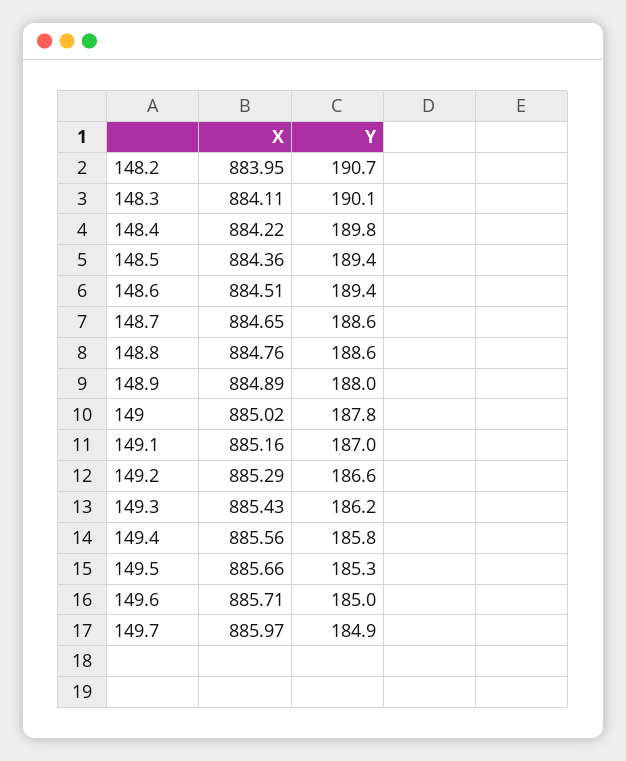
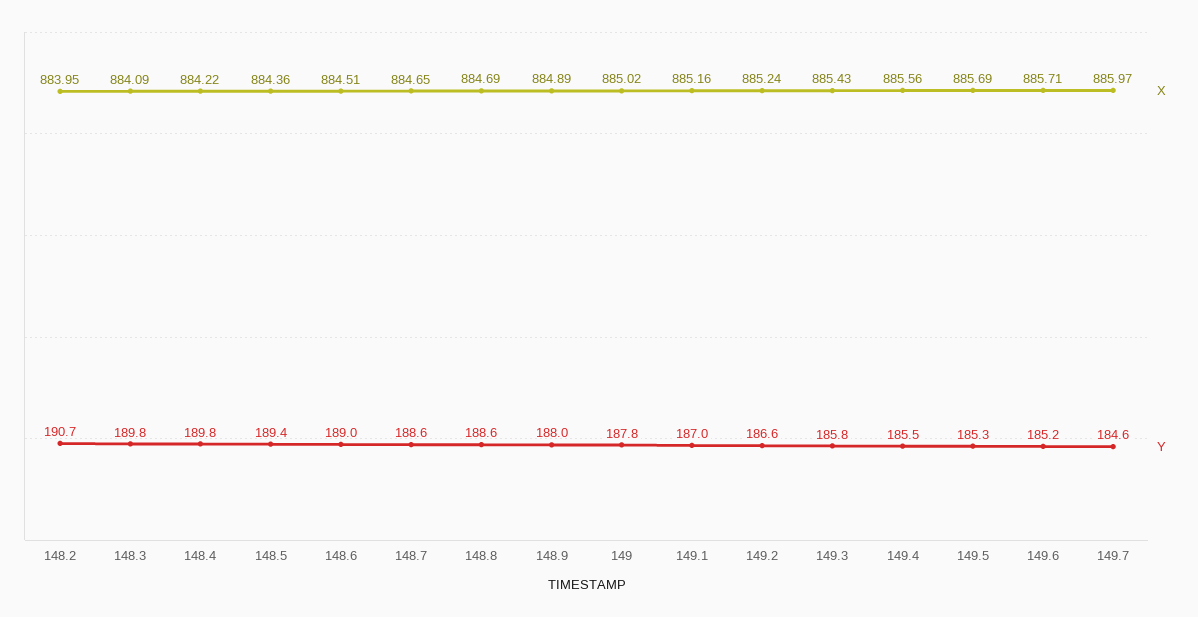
  {
    "X": {
      "148.2": 883.95,
-     "148.3": 884.11,
+     "148.3": 884.09,
      "148.4": 884.22,
      "148.5": 884.36,
      "148.6": 884.51,
      "148.7": 884.65,
-     "148.8": 884.76,
+     "148.8": 884.69,
      "148.9": 884.89,
      "149": 885.02,
      "149.1": 885.16,
-     "149.2": 885.29,
+     "149.2": 885.24,
      "149.3": 885.43,
      "149.4": 885.56,
-     "149.5": 885.66,
+     "149.5": 885.69,
      "149.6": 885.71,
      "149.7": 885.97
    },
    "Y": {
      "148.2": 190.7,
-     "148.3": 190.1,
+     "148.3": 189.8,
      "148.4": 189.8,
      "148.5": 189.4,
-     "148.6": 189.4,
+     "148.6": 189,
      "148.7": 188.6,
      "148.8": 188.6,
      "148.9": 188,
      "149": 187.8,
      "149.1": 187,
      "149.2": 186.6,
-     "149.3": 186.2,
+     "149.3": 185.8,
-     "149.4": 185.8,
+     "149.4": 185.5,
      "149.5": 185.3,
-     "149.6": 185,
+     "149.6": 185.2,
-     "149.7": 184.9
+     "149.7": 184.6
    }
  }

